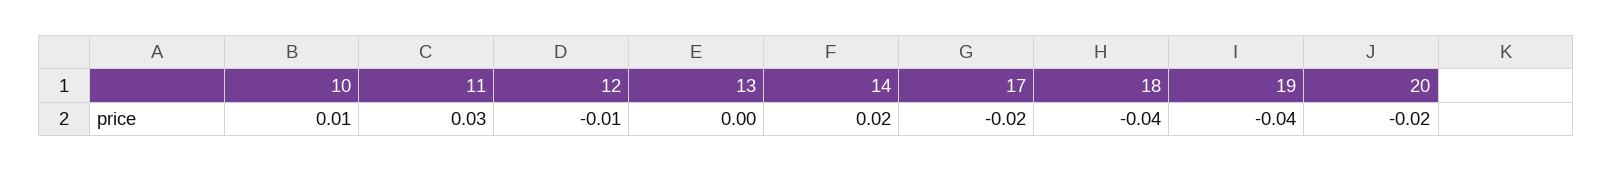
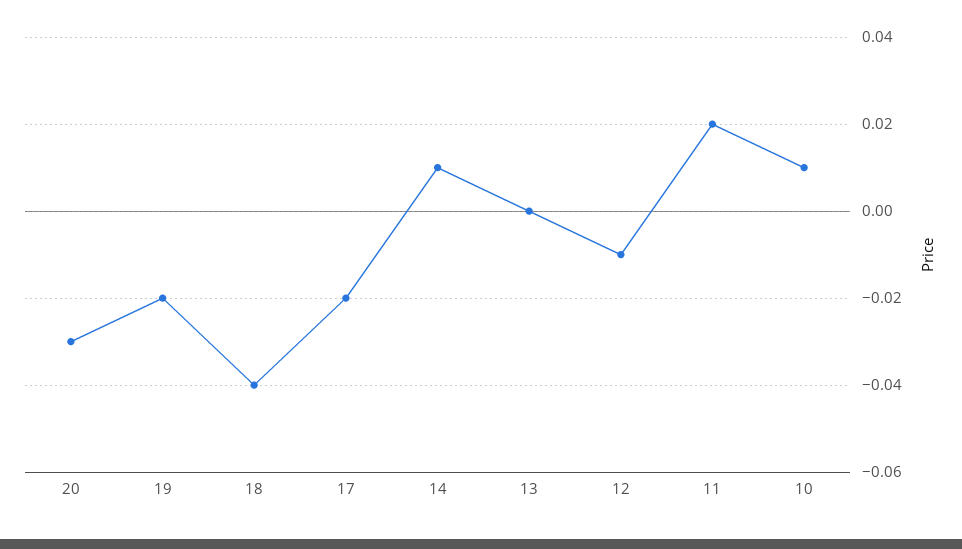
  {
    "10": 0.01,
-   "11": 0.03,
+   "11": 0.02,
    "12": -0.01,
    "13": 0,
-   "14": 0.02,
+   "14": 0.01,
    "17": -0.02,
    "18": -0.04,
-   "19": -0.04,
+   "19": -0.02,
-   "20": -0.02
+   "20": -0.03
  }

